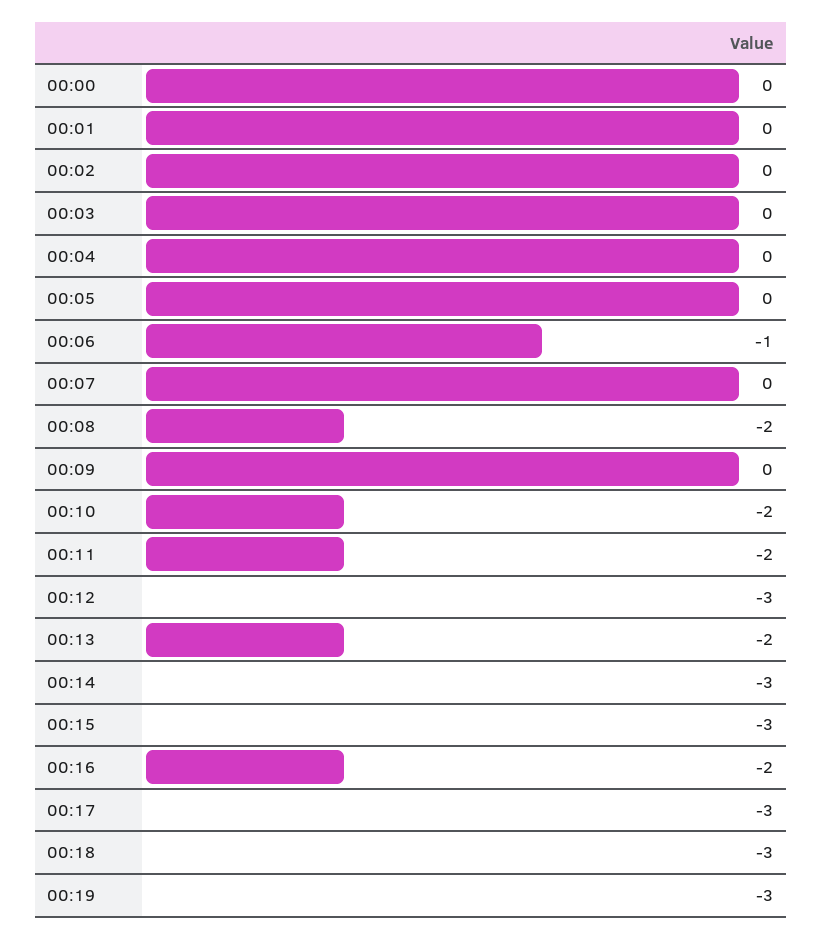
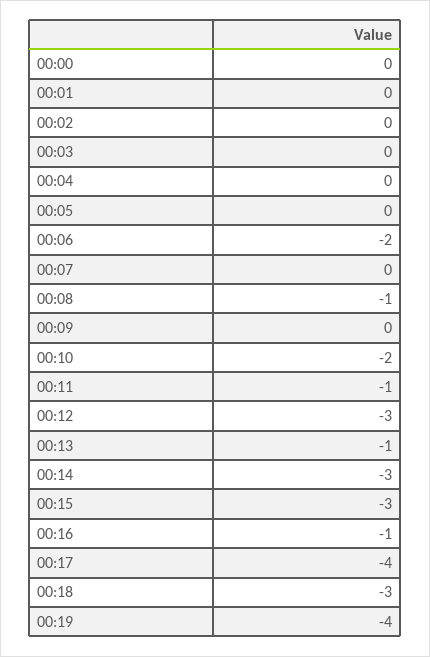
  {
    "00:00": 0,
    "00:01": 0,
    "00:02": 0,
    "00:03": 0,
    "00:04": 0,
    "00:05": 0,
-   "00:06": -1,
+   "00:06": -2,
    "00:07": 0,
-   "00:08": -2,
+   "00:08": -1,
    "00:09": 0,
    "00:10": -2,
-   "00:11": -2,
+   "00:11": -1,
    "00:12": -3,
-   "00:13": -2,
+   "00:13": -1,
    "00:14": -3,
    "00:15": -3,
-   "00:16": -2,
+   "00:16": -1,
-   "00:17": -3,
+   "00:17": -4,
    "00:18": -3,
-   "00:19": -3
+   "00:19": -4
  }

